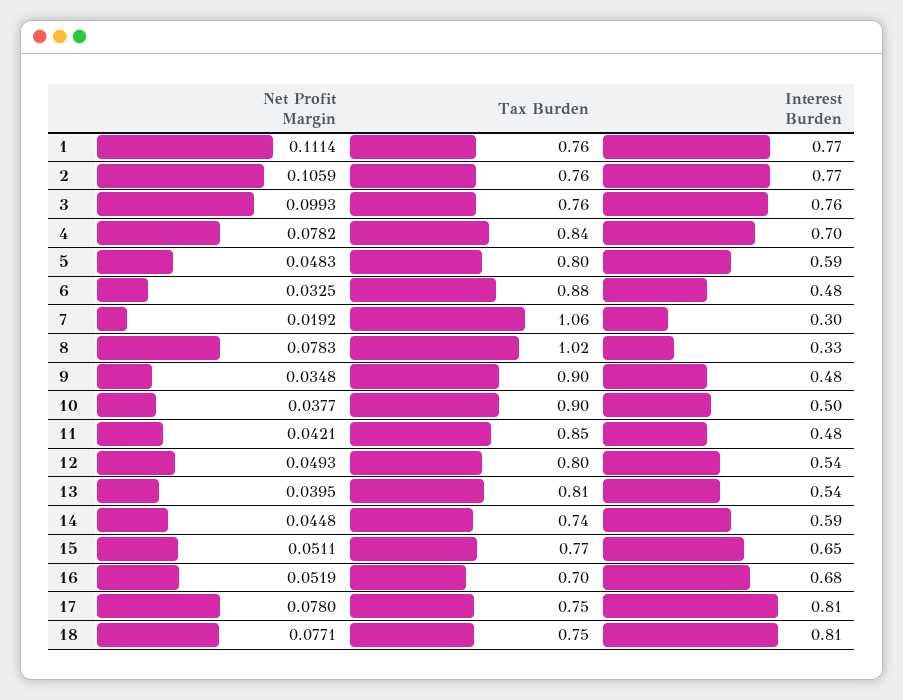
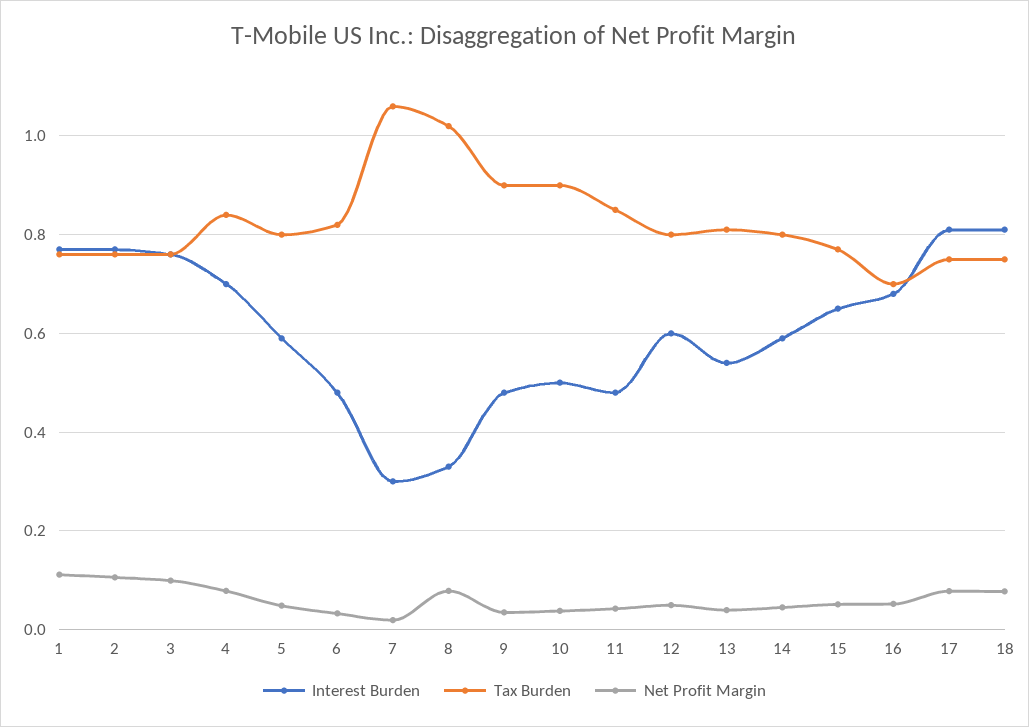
  {
    "Net Profit Margin": {
      "1": 0.1114,
      "2": 0.1059,
      "3": 0.0993,
      "4": 0.0782,
      "5": 0.0483,
      "6": 0.0325,
      "7": 0.0192,
      "8": 0.0783,
      "9": 0.0348,
      "10": 0.0377,
      "11": 0.0421,
      "12": 0.0493,
      "13": 0.0395,
      "14": 0.0448,
      "15": 0.0511,
      "16": 0.0519,
      "17": 0.078,
      "18": 0.0771
    },
    "Tax Burden": {
      "1": 0.76,
      "2": 0.76,
      "3": 0.76,
      "4": 0.84,
      "5": 0.8,
-     "6": 0.88,
+     "6": 0.82,
      "7": 1.06,
      "8": 1.02,
      "9": 0.9,
      "10": 0.9,
      "11": 0.85,
      "12": 0.8,
      "13": 0.81,
-     "14": 0.74,
+     "14": 0.8,
      "15": 0.77,
      "16": 0.7,
      "17": 0.75,
      "18": 0.75
    },
    "Interest Burden": {
      "1": 0.77,
      "2": 0.77,
      "3": 0.76,
      "4": 0.7,
      "5": 0.59,
      "6": 0.48,
      "7": 0.3,
      "8": 0.33,
      "9": 0.48,
      "10": 0.5,
      "11": 0.48,
-     "12": 0.54,
+     "12": 0.6,
      "13": 0.54,
      "14": 0.59,
      "15": 0.65,
      "16": 0.68,
      "17": 0.81,
      "18": 0.81
    }
  }

